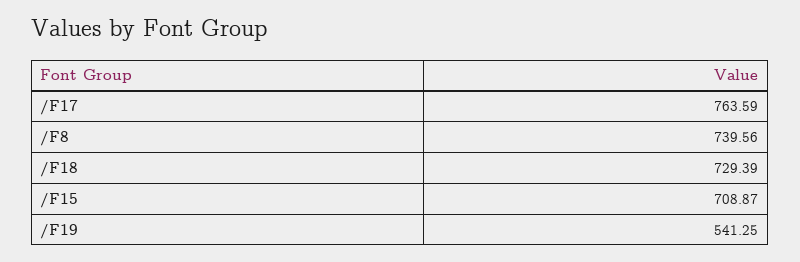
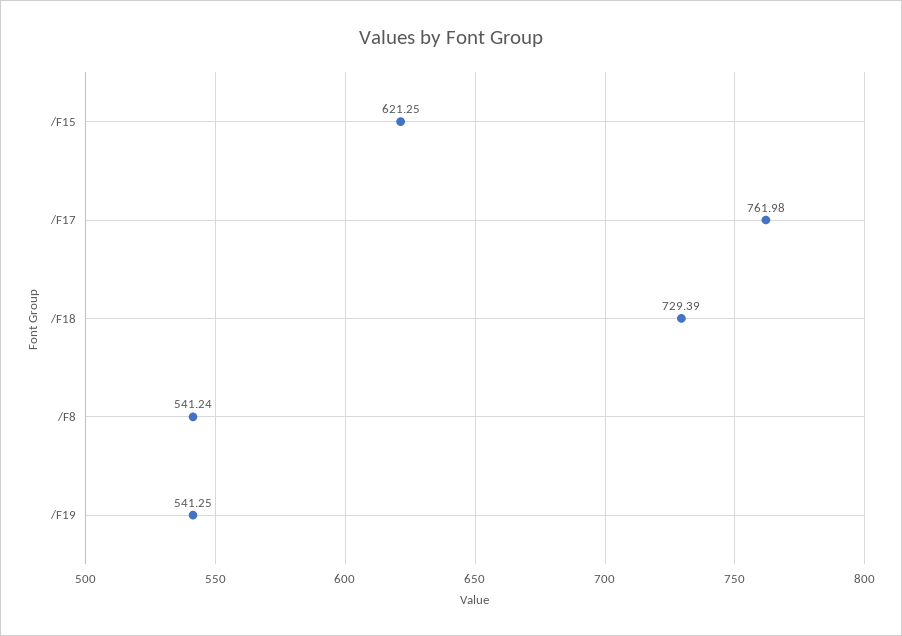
  {
-   "/F17": 763.59,
+   "/F17": 761.98,
-   "/F8": 739.56,
+   "/F8": 541.24,
    "/F18": 729.39,
-   "/F15": 708.87,
+   "/F15": 621.25,
    "/F19": 541.25
  }

